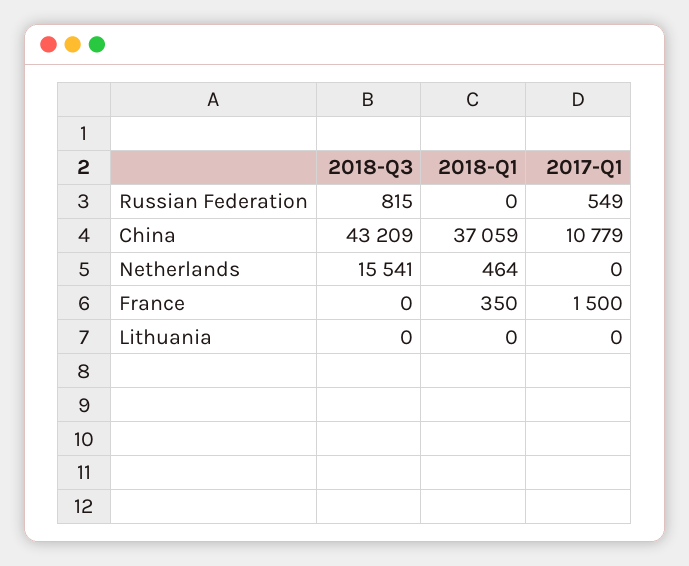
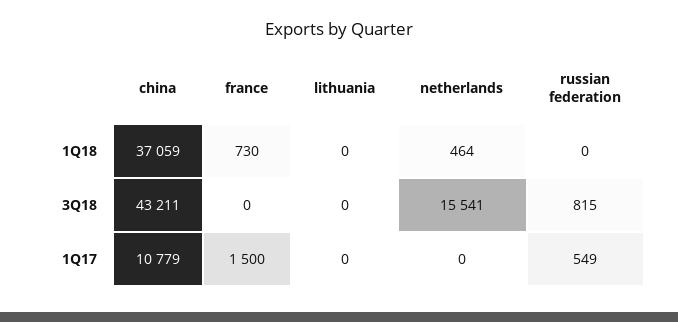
  {
    "2018-Q3": {
      "Russian Federation": 815,
-     "China": 43209,
+     "China": 43211,
      "Netherlands": 15541,
      "France": 0,
      "Lithuania": 0
    },
    "2018-Q1": {
      "Russian Federation": 0,
      "China": 37059,
      "Netherlands": 464,
-     "France": 350,
+     "France": 730,
      "Lithuania": 0
    },
    "2017-Q1": {
      "Russian Federation": 549,
      "China": 10779,
      "Netherlands": 0,
      "France": 1500,
      "Lithuania": 0
    }
  }

